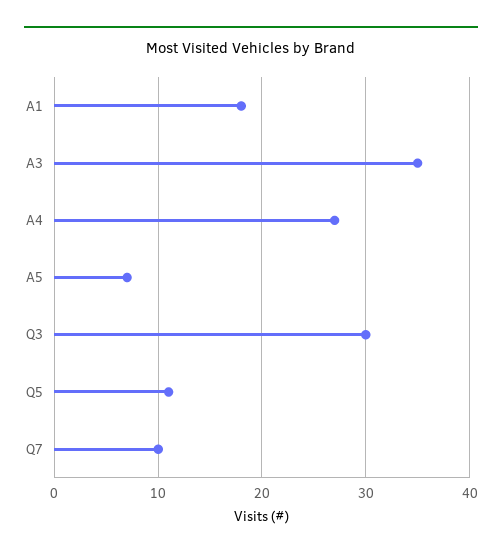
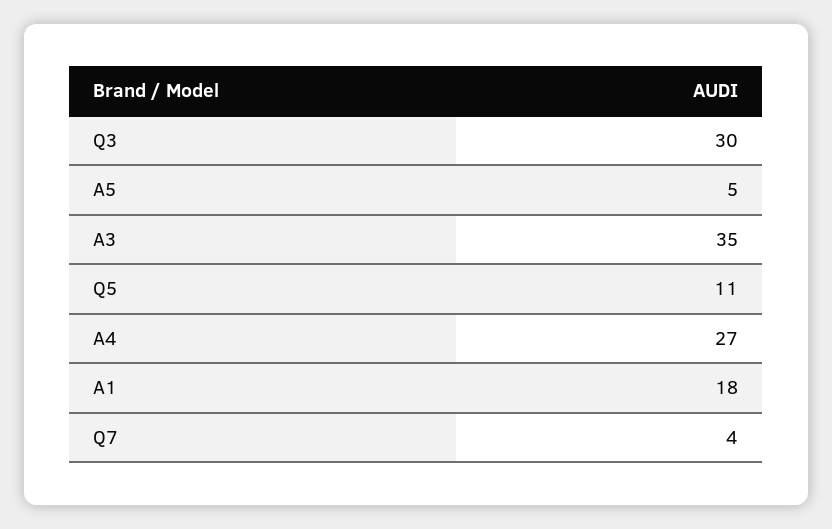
  {
    "A1": 18,
    "A3": 35,
    "A4": 27,
-   "A5": 7,
+   "A5": 5,
    "Q3": 30,
    "Q5": 11,
-   "Q7": 10
+   "Q7": 4
  }

